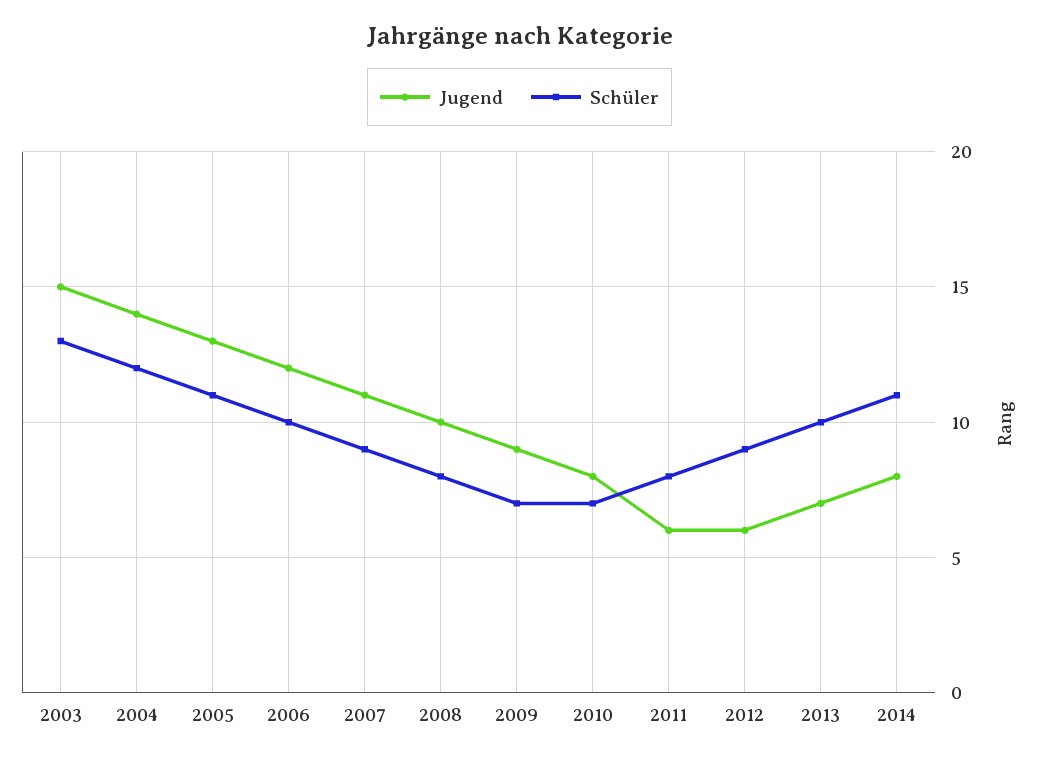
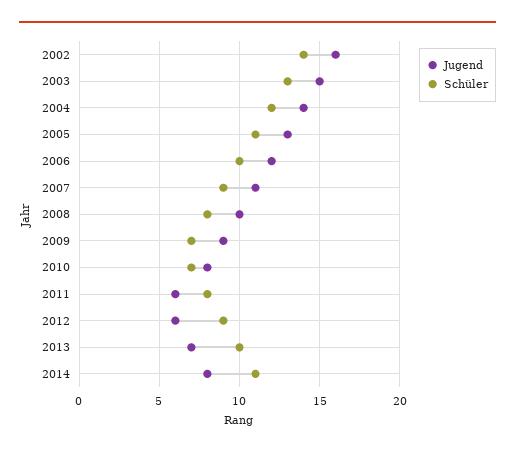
  {
    "Jugend": {
      "2003": 15,
      "2004": 14,
      "2005": 13,
      "2006": 12,
      "2007": 11,
      "2008": 10,
      "2009": 9,
      "2010": 8,
      "2011": 6,
      "2012": 6,
      "2013": 7,
-     "2014": 8
+     "2014": 8,
+     "2002": 16
    },
    "Schüler": {
      "2003": 13,
      "2004": 12,
      "2005": 11,
      "2006": 10,
      "2007": 9,
      "2008": 8,
      "2009": 7,
      "2010": 7,
      "2011": 8,
      "2012": 9,
      "2013": 10,
-     "2014": 11
+     "2014": 11,
+     "2002": 14
    }
  }

